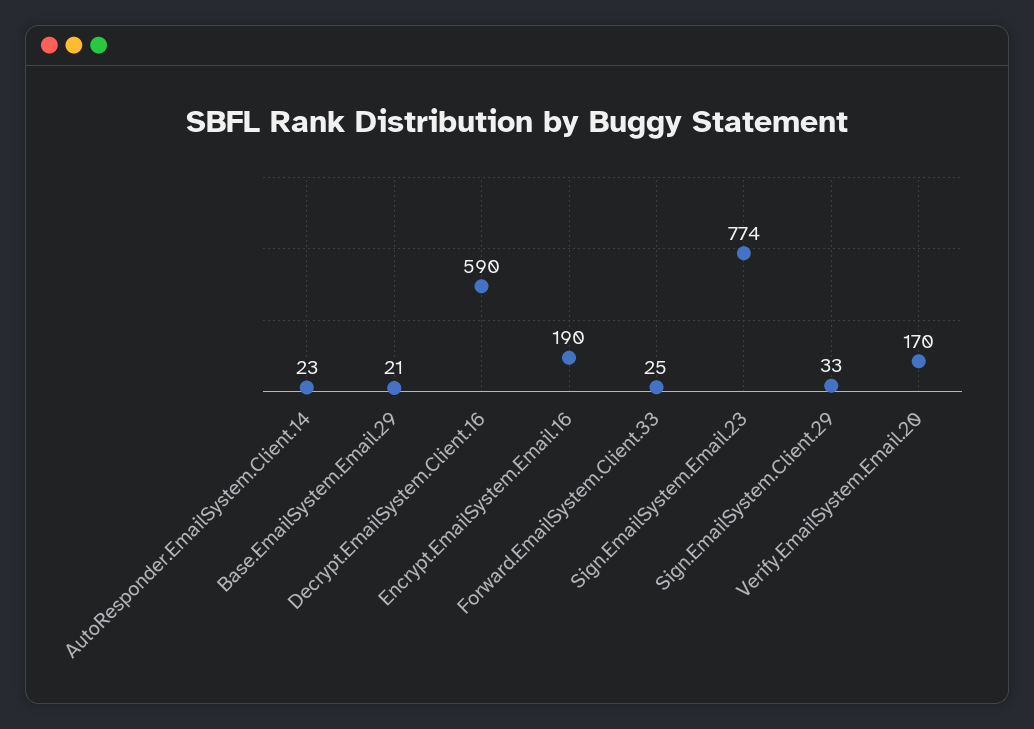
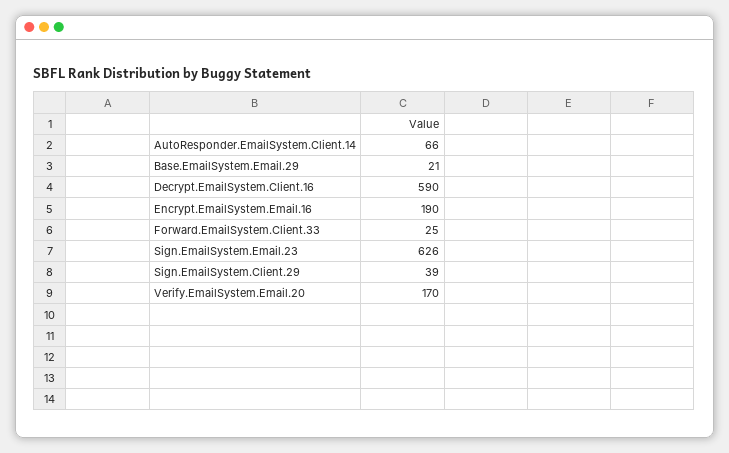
  {
-   "AutoResponder.EmailSystem.Client.14": 23,
+   "AutoResponder.EmailSystem.Client.14": 66,
    "Base.EmailSystem.Email.29": 21,
    "Decrypt.EmailSystem.Client.16": 590,
    "Encrypt.EmailSystem.Email.16": 190,
    "Forward.EmailSystem.Client.33": 25,
-   "Sign.EmailSystem.Email.23": 774,
+   "Sign.EmailSystem.Email.23": 626,
-   "Sign.EmailSystem.Client.29": 33,
+   "Sign.EmailSystem.Client.29": 39,
    "Verify.EmailSystem.Email.20": 170
  }

